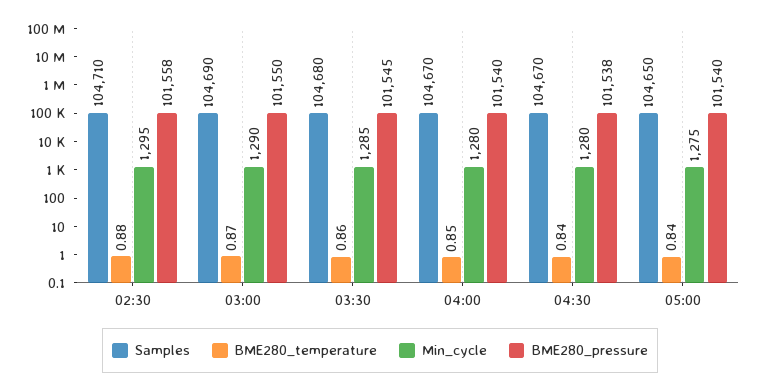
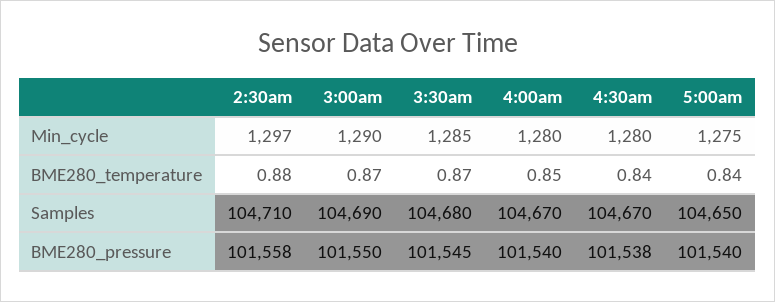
  {
    "Samples": {
      "02:30": 104710,
      "03:00": 104690,
      "03:30": 104680,
      "04:00": 104670,
      "04:30": 104670,
      "05:00": 104650
    },
    "BME280_temperature": {
      "02:30": 0.88,
      "03:00": 0.87,
-     "03:30": 0.86,
+     "03:30": 0.87,
      "04:00": 0.85,
      "04:30": 0.84,
      "05:00": 0.84
    },
    "Min_cycle": {
-     "02:30": 1295,
+     "02:30": 1297,
      "03:00": 1290,
      "03:30": 1285,
      "04:00": 1280,
      "04:30": 1280,
      "05:00": 1275
    },
    "BME280_pressure": {
      "02:30": 101558,
      "03:00": 101550,
      "03:30": 101545,
      "04:00": 101540,
      "04:30": 101538,
      "05:00": 101540
    }
  }

